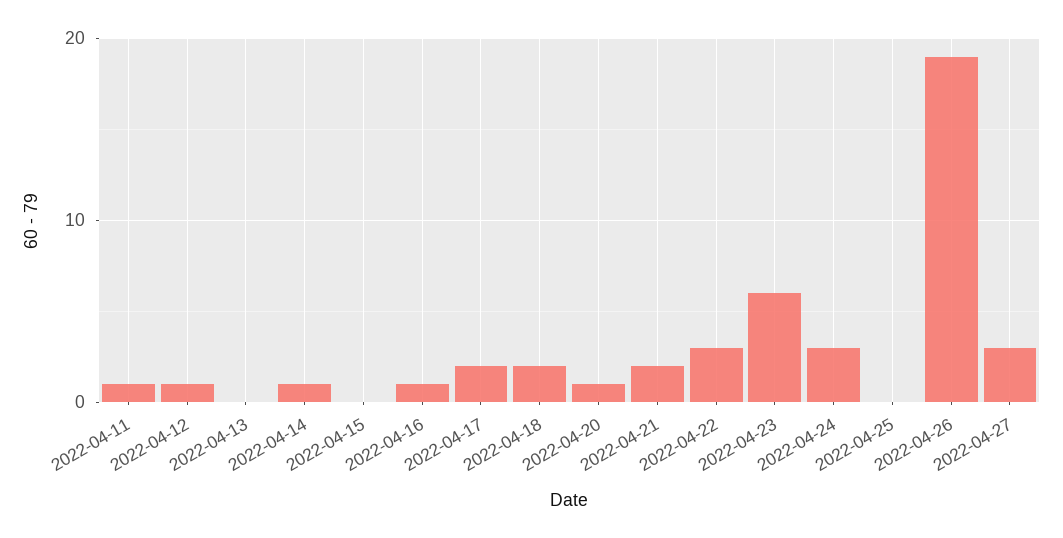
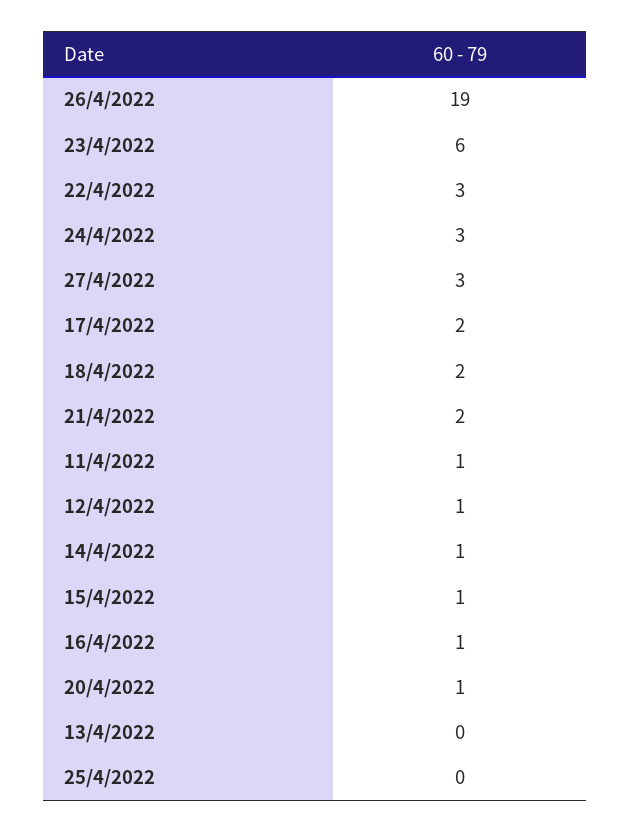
  {
    "2022-04-11": 1,
    "2022-04-12": 1,
    "2022-04-13": 0,
    "2022-04-14": 1,
-   "2022-04-15": 0,
+   "2022-04-15": 1,
    "2022-04-16": 1,
    "2022-04-17": 2,
    "2022-04-18": 2,
    "2022-04-20": 1,
    "2022-04-21": 2,
    "2022-04-22": 3,
    "2022-04-23": 6,
    "2022-04-24": 3,
    "2022-04-25": 0,
    "2022-04-26": 19,
    "2022-04-27": 3
  }

